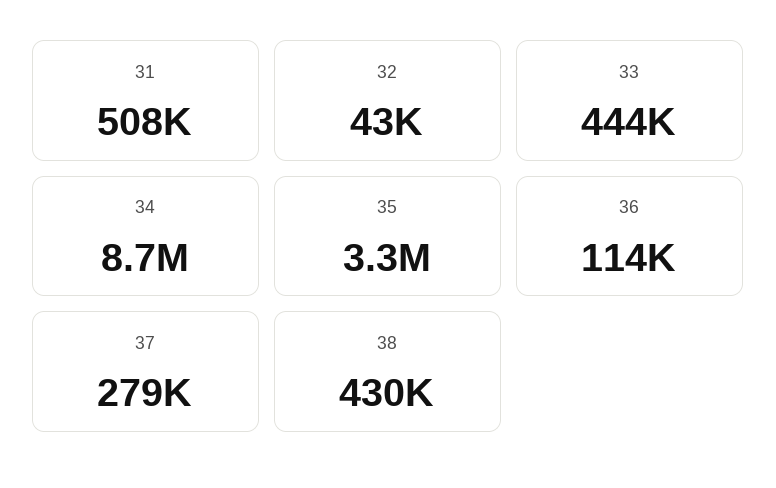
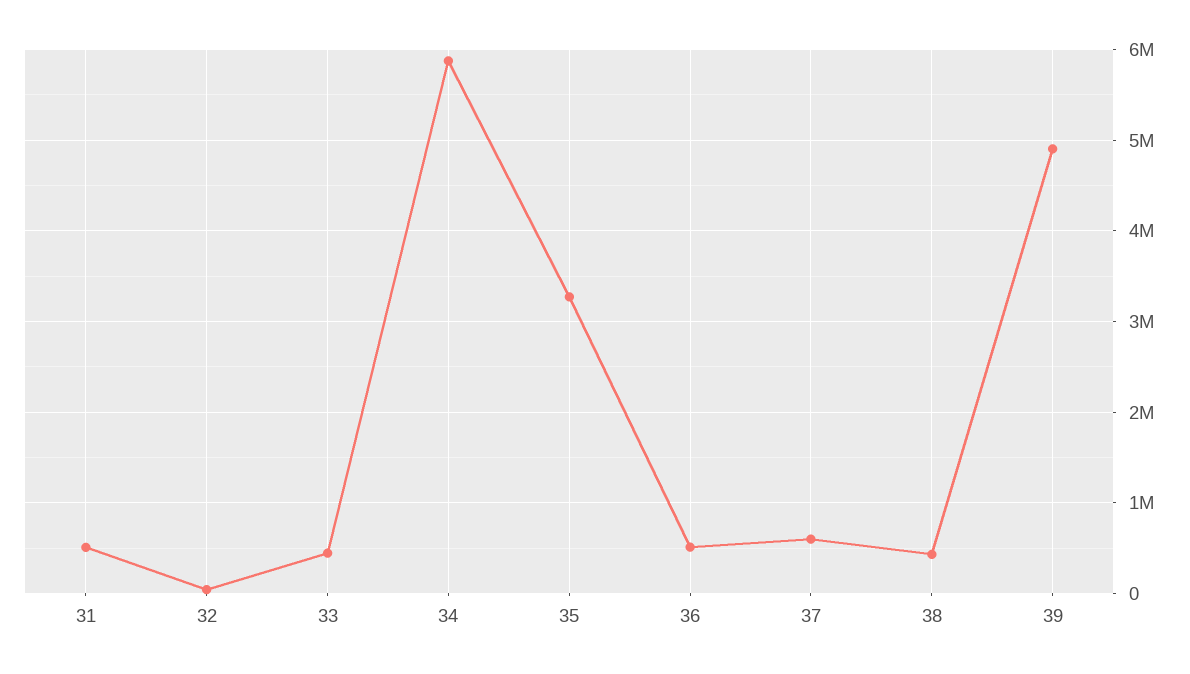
  {
    "31": 508000,
    "32": 43000,
    "33": 444000,
-   "34": 8700000,
+   "34": 5900000,
    "35": 3300000,
-   "36": 114000,
+   "36": 500000,
-   "37": 279000,
+   "37": 600000,
-   "38": 430000
+   "38": 430000,
+   "39": 4900000
  }

